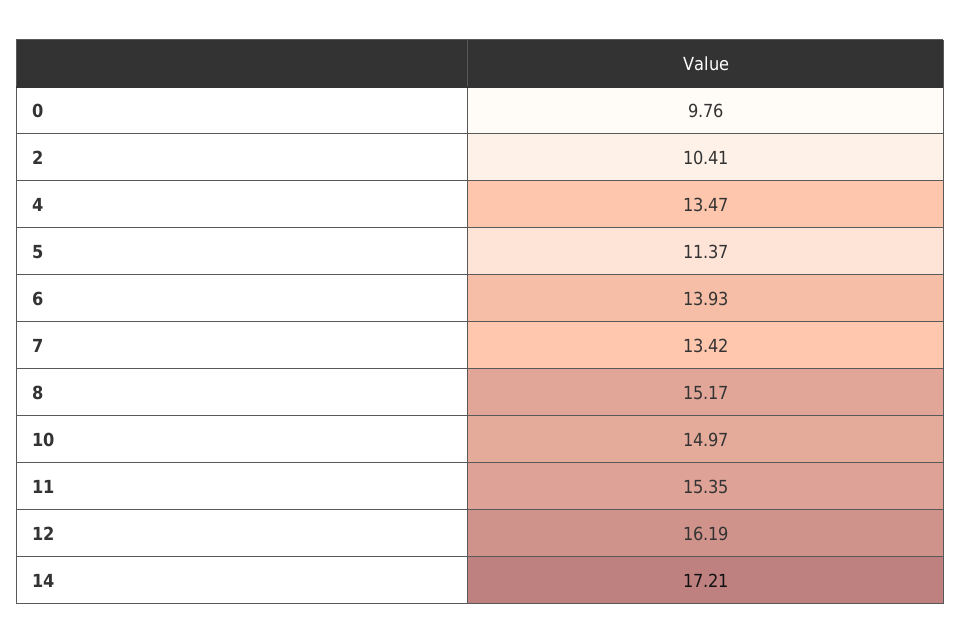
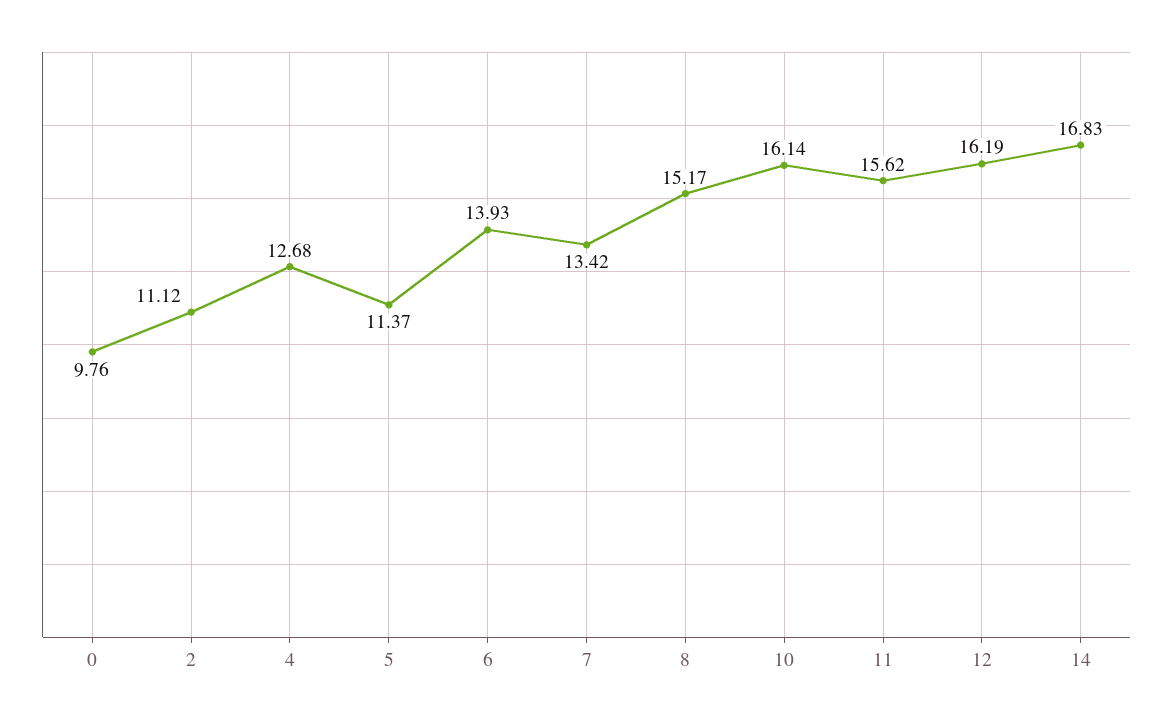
  {
    "0": 9.76,
-   "2": 10.41,
+   "2": 11.12,
-   "4": 13.47,
+   "4": 12.68,
    "5": 11.37,
    "6": 13.93,
    "7": 13.42,
    "8": 15.17,
-   "10": 14.97,
+   "10": 16.14,
-   "11": 15.35,
+   "11": 15.62,
    "12": 16.19,
-   "14": 17.21
+   "14": 16.83
  }

